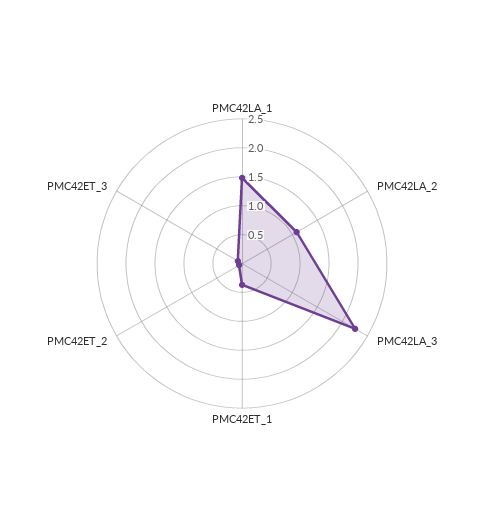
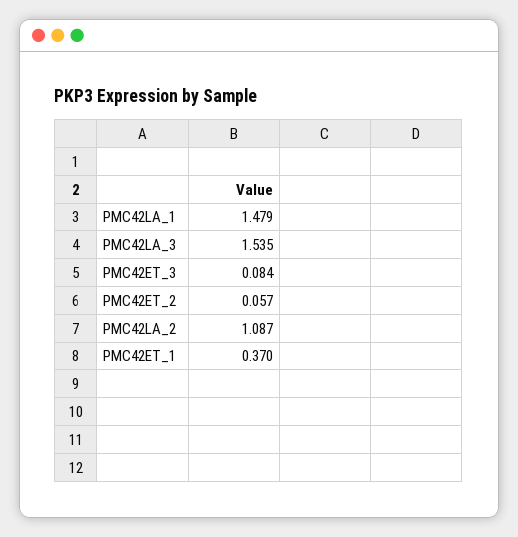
  {
    "PMC42LA_1": 1.479,
    "PMC42LA_2": 1.087,
-   "PMC42LA_3": 2.25,
+   "PMC42LA_3": 1.535,
    "PMC42ET_1": 0.37,
    "PMC42ET_2": 0.057,
    "PMC42ET_3": 0.084
  }

